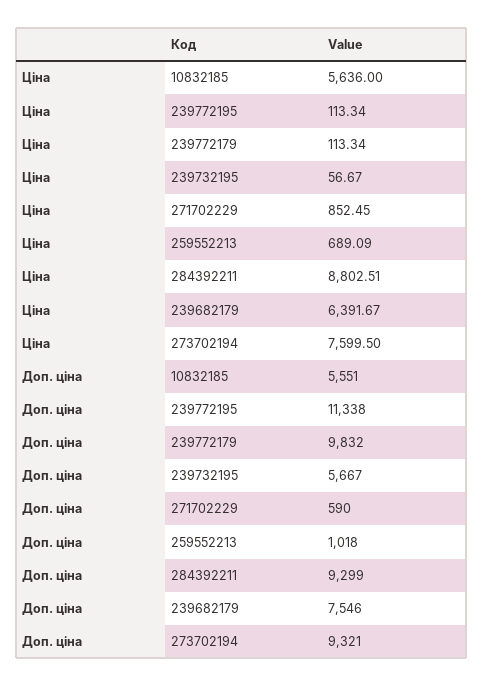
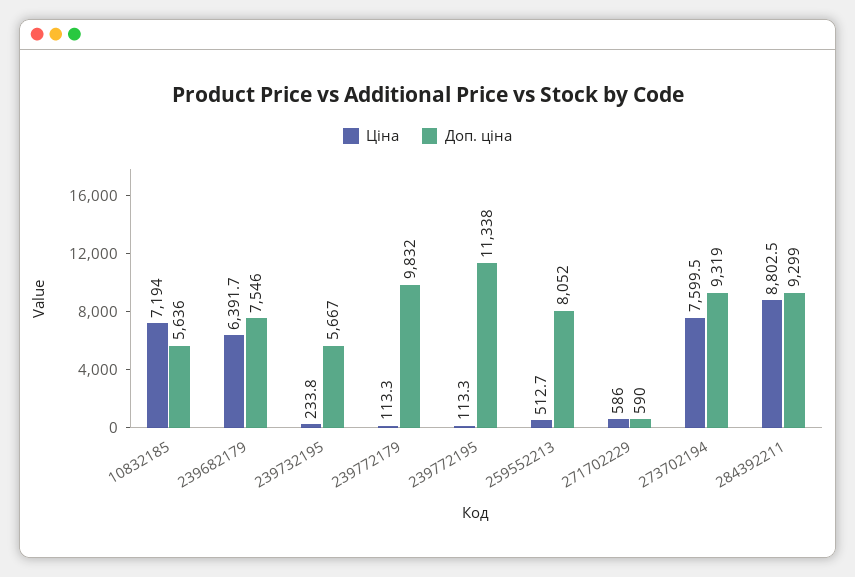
  {
    "Ціна": {
-     "10832185": 5636,
+     "10832185": 7194,
      "239772195": 113.34,
      "239772179": 113.34,
-     "239732195": 56.67,
+     "239732195": 233.8,
-     "271702229": 852.45,
+     "271702229": 586,
-     "259552213": 689.09,
+     "259552213": 512.7,
      "284392211": 8802.51,
      "239682179": 6391.67,
      "273702194": 7599.5
    },
    "Доп. ціна": {
-     "10832185": 5551,
+     "10832185": 5636,
      "239772195": 11338,
      "239772179": 9832,
      "239732195": 5667,
      "271702229": 590,
-     "259552213": 1018,
+     "259552213": 8052,
      "284392211": 9299,
      "239682179": 7546,
-     "273702194": 9321
+     "273702194": 9319
    }
  }

